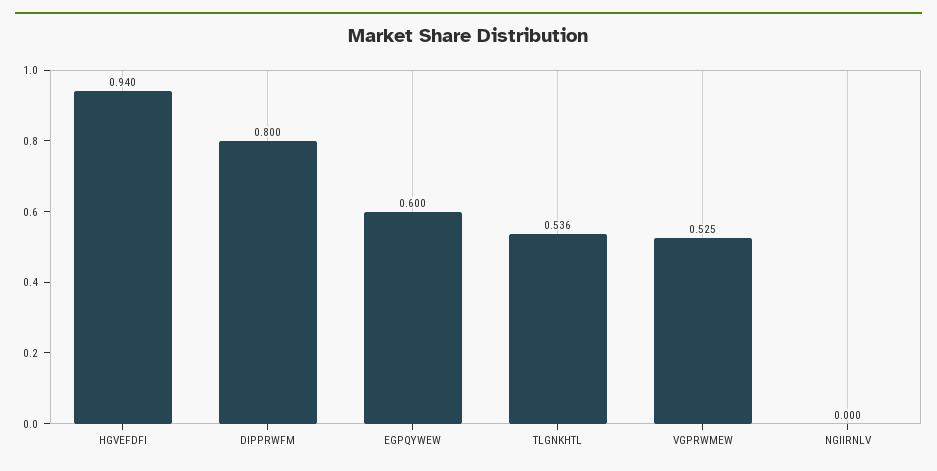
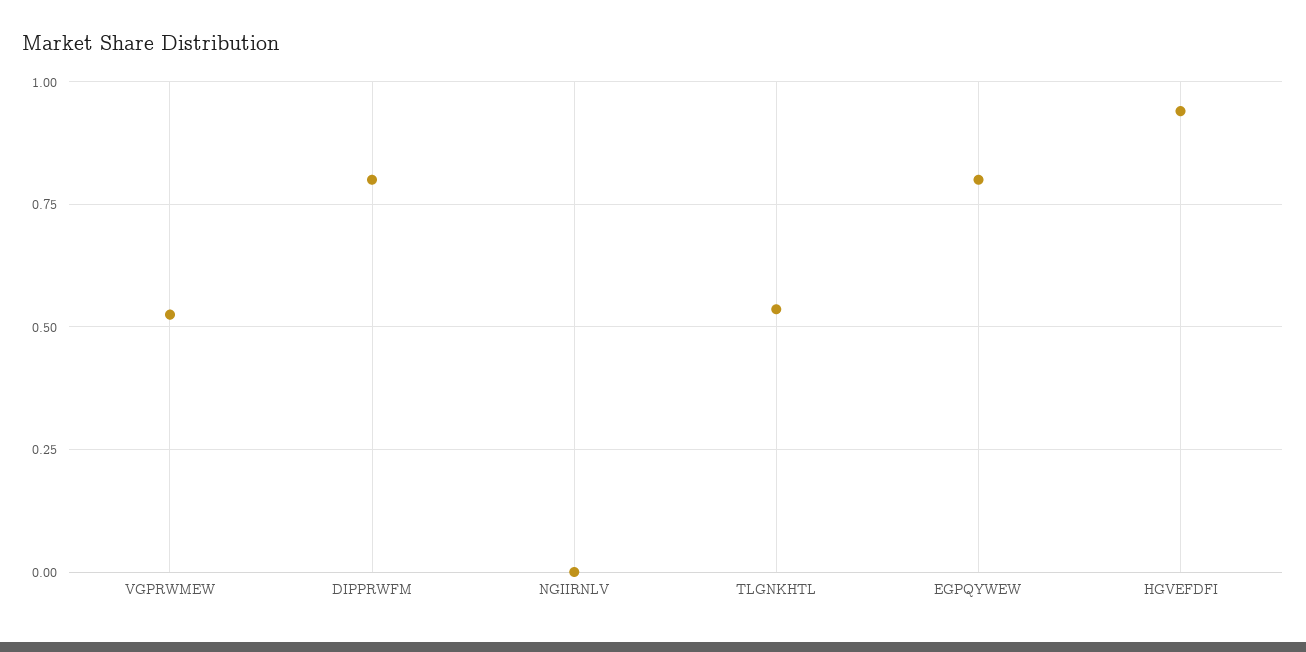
  {
    "HGVEFDFI": 0.94,
    "DIPPRWFM": 0.8,
-   "EGPQYWEW": 0.6,
+   "EGPQYWEW": 0.8,
    "TLGNKHTL": 0.536,
    "VGPRWMEW": 0.525,
    "NGIIRNLV": 0
  }

